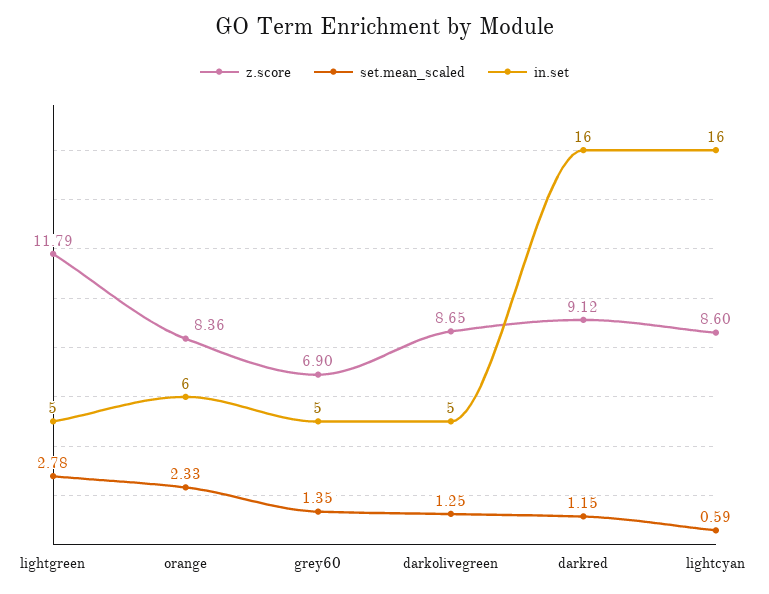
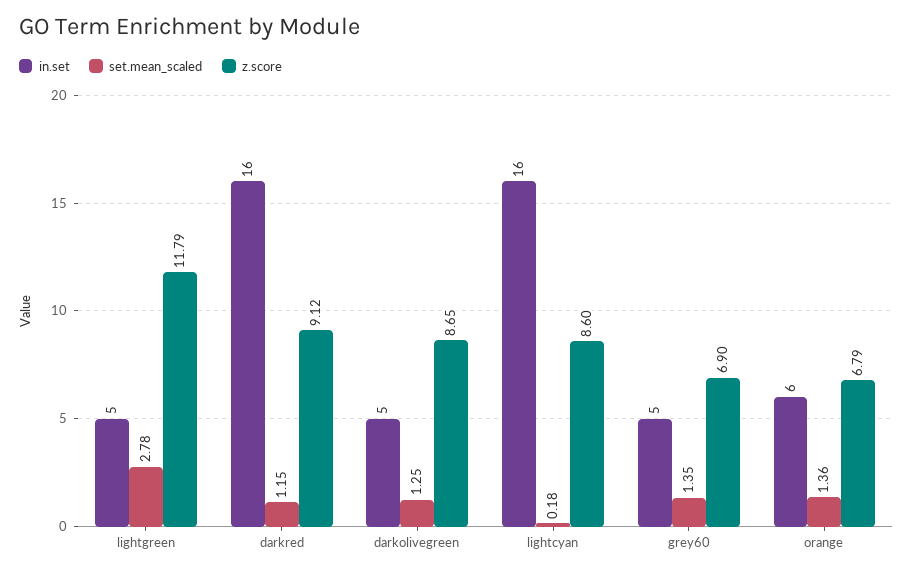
  {
    "z.score": {
      "lightgreen": 11.79,
-     "orange": 8.36,
+     "orange": 6.79,
      "grey60": 6.9,
      "darkolivegreen": 8.65,
      "darkred": 9.12,
      "lightcyan": 8.6
    },
    "set.mean_scaled": {
      "lightgreen": 2.78,
-     "orange": 2.33,
+     "orange": 1.36,
      "grey60": 1.35,
      "darkolivegreen": 1.25,
      "darkred": 1.15,
-     "lightcyan": 0.59
+     "lightcyan": 0.18
    },
    "in.set": {
      "lightgreen": 5,
      "orange": 6,
      "grey60": 5,
      "darkolivegreen": 5,
      "darkred": 16,
      "lightcyan": 16
    }
  }

